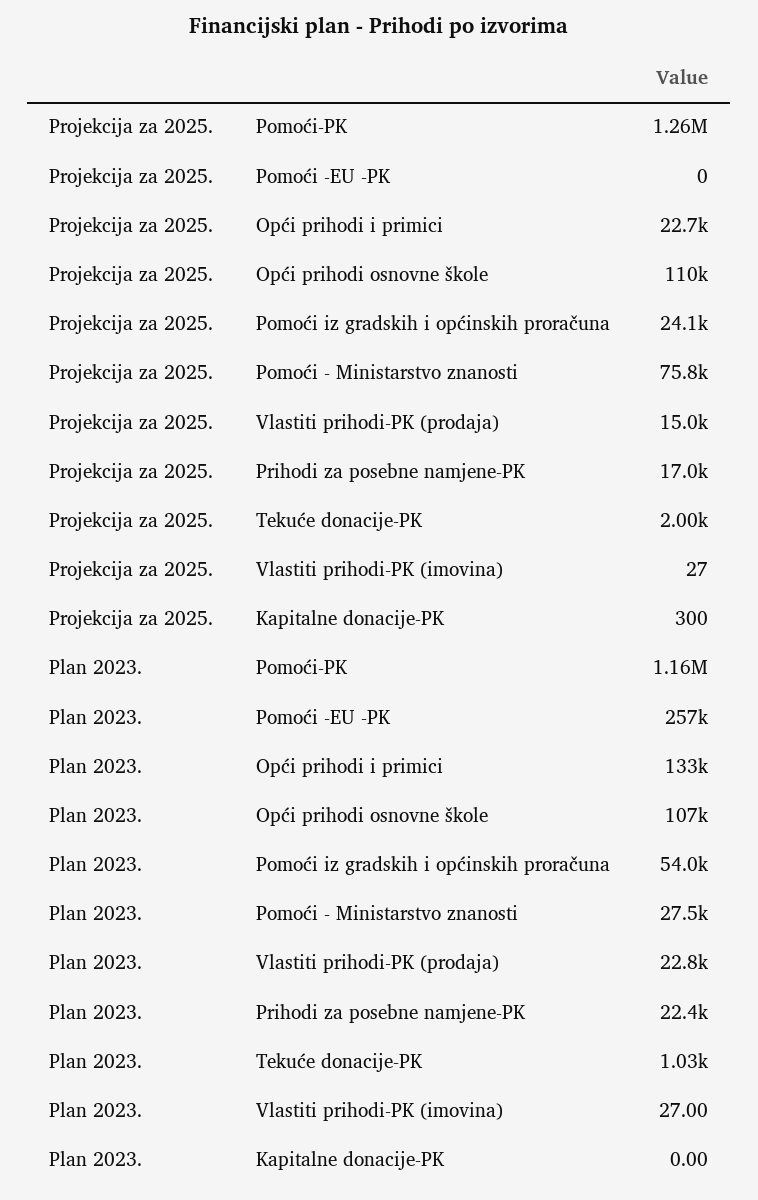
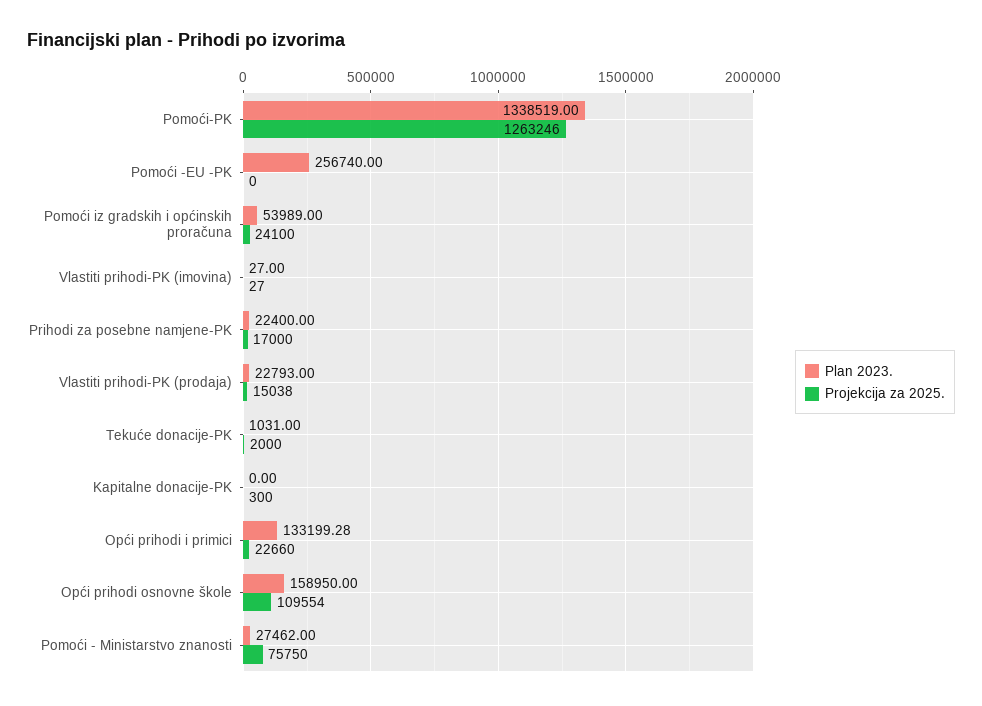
  {
    "Projekcija za 2025.": {
      "Pomoći-PK": 1263246,
      "Pomoći -EU -PK": 0,
      "Opći prihodi i primici": 22660,
      "Opći prihodi osnovne škole": 109554,
      "Pomoći iz gradskih i općinskih proračuna": 24100,
      "Pomoći - Ministarstvo znanosti": 75750,
      "Vlastiti prihodi-PK (prodaja)": 15038,
      "Prihodi za posebne namjene-PK": 17000,
      "Tekuće donacije-PK": 2000,
      "Vlastiti prihodi-PK (imovina)": 27,
      "Kapitalne donacije-PK": 300
    },
    "Plan 2023.": {
-     "Pomoći-PK": 1160000,
+     "Pomoći-PK": 1338519,
      "Pomoći -EU -PK": 256740,
      "Opći prihodi i primici": 133199.28,
-     "Opći prihodi osnovne škole": 107000,
+     "Opći prihodi osnovne škole": 158950,
      "Pomoći iz gradskih i općinskih proračuna": 53989,
      "Pomoći - Ministarstvo znanosti": 27462,
      "Vlastiti prihodi-PK (prodaja)": 22793,
      "Prihodi za posebne namjene-PK": 22400,
      "Tekuće donacije-PK": 1031,
      "Vlastiti prihodi-PK (imovina)": 27,
      "Kapitalne donacije-PK": 0
    }
  }

